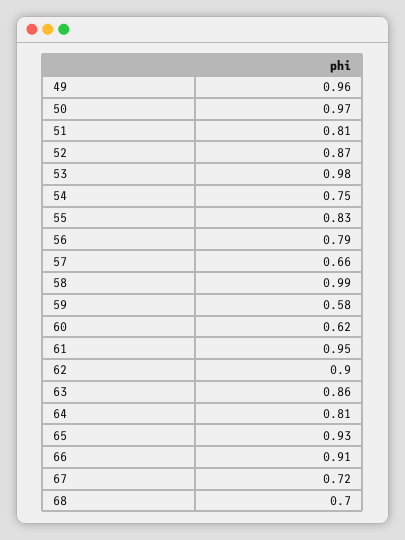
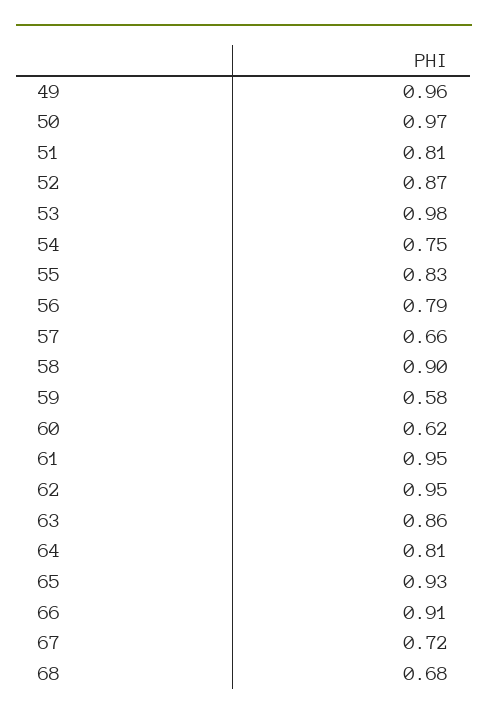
  {
    "49": 0.96,
    "50": 0.97,
    "51": 0.81,
    "52": 0.87,
    "53": 0.98,
    "54": 0.75,
    "55": 0.83,
    "56": 0.79,
    "57": 0.66,
-   "58": 0.99,
+   "58": 0.9,
    "59": 0.58,
    "60": 0.62,
    "61": 0.95,
-   "62": 0.9,
+   "62": 0.95,
    "63": 0.86,
    "64": 0.81,
    "65": 0.93,
    "66": 0.91,
    "67": 0.72,
-   "68": 0.7
+   "68": 0.68
  }

